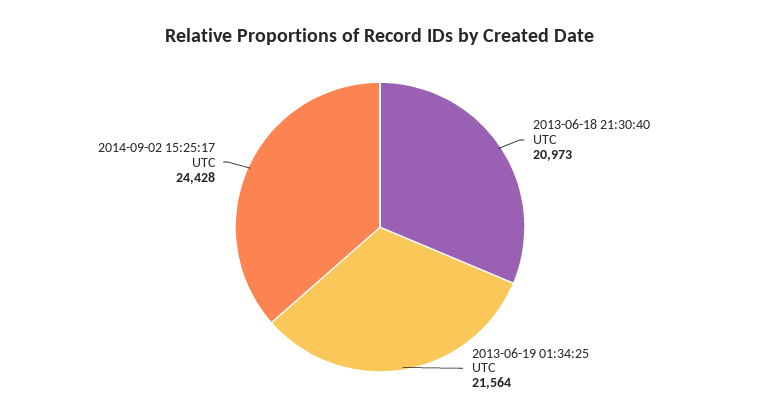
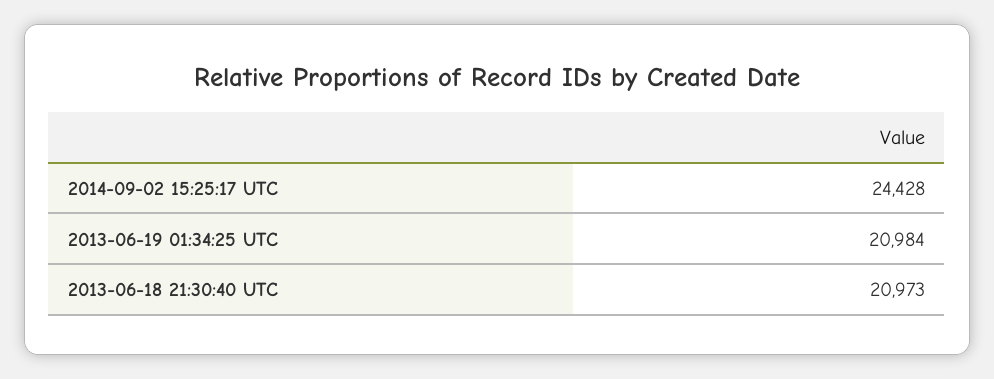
  {
    "2013-06-18 21:30:40 UTC": 20973,
-   "2013-06-19 01:34:25 UTC": 21564,
+   "2013-06-19 01:34:25 UTC": 20984,
    "2014-09-02 15:25:17 UTC": 24428
  }

